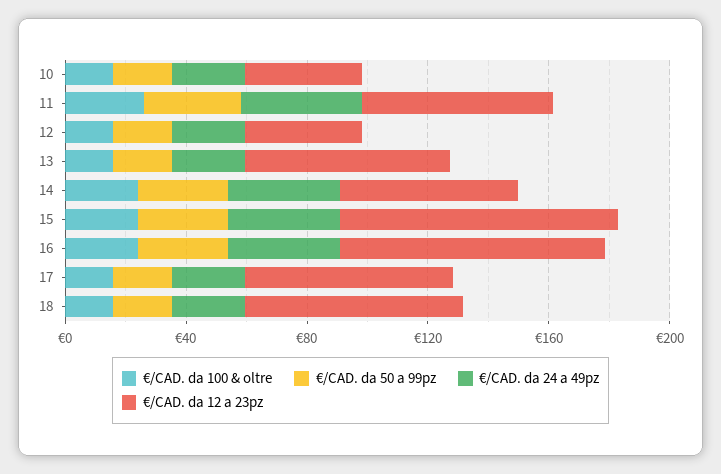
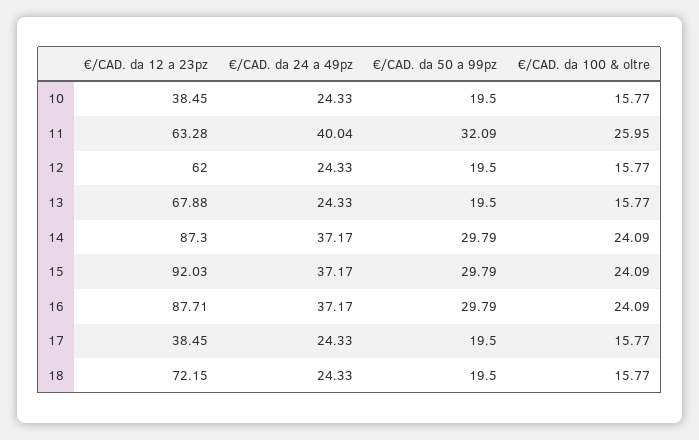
  {
    "€/CAD. da 100 & oltre": {
      "10": 15.77,
      "11": 25.95,
      "12": 15.77,
      "13": 15.77,
      "14": 24.09,
      "15": 24.09,
      "16": 24.09,
      "17": 15.77,
      "18": 15.77
    },
    "€/CAD. da 50 a 99pz": {
      "10": 19.5,
      "11": 32.09,
      "12": 19.5,
      "13": 19.5,
      "14": 29.79,
      "15": 29.79,
      "16": 29.79,
      "17": 19.5,
      "18": 19.5
    },
    "€/CAD. da 24 a 49pz": {
      "10": 24.33,
      "11": 40.04,
      "12": 24.33,
      "13": 24.33,
      "14": 37.17,
      "15": 37.17,
      "16": 37.17,
      "17": 24.33,
      "18": 24.33
    },
    "€/CAD. da 12 a 23pz": {
      "10": 38.45,
      "11": 63.28,
-     "12": 40,
+     "12": 62,
      "13": 67.88,
-     "14": 60,
+     "14": 87.3,
      "15": 92.03,
      "16": 87.71,
-     "17": 70,
+     "17": 38.45,
      "18": 72.15
    }
  }

